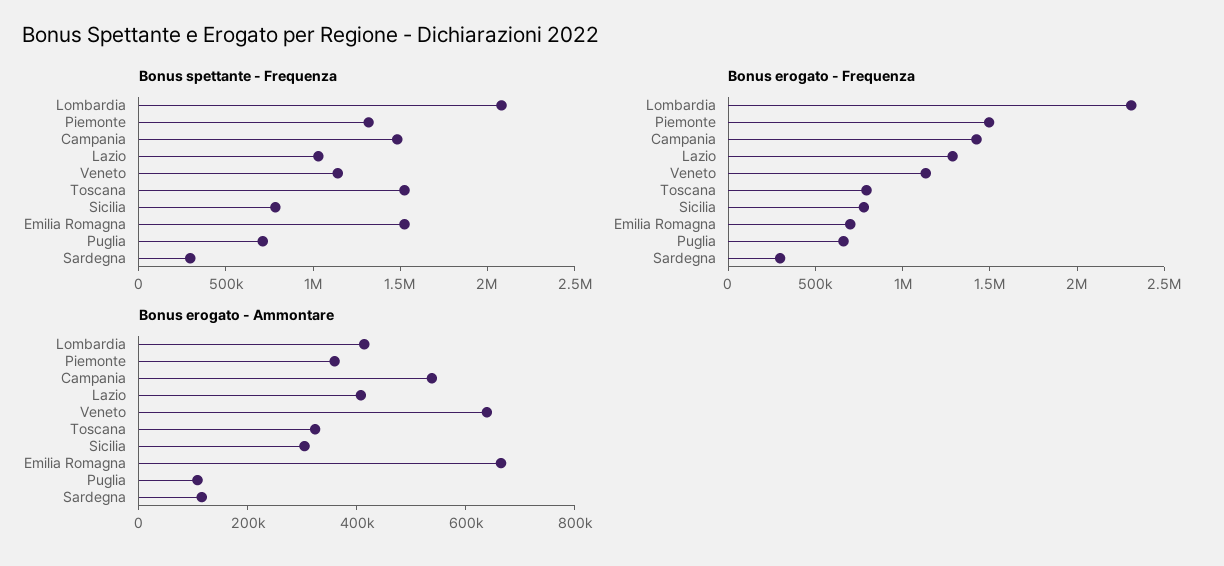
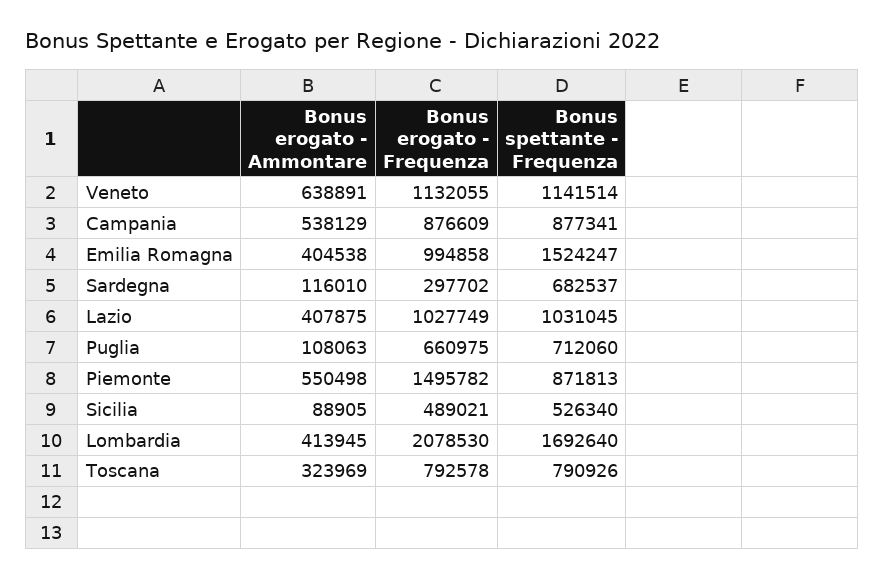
  {
    "Bonus spettante - Frequenza": {
-     "Lombardia": 2100000,
+     "Lombardia": 1692640,
-     "Piemonte": 1300000,
+     "Piemonte": 871813,
-     "Campania": 1500000,
+     "Campania": 877341,
      "Lazio": 1031045,
      "Veneto": 1141514,
-     "Toscana": 1500000,
+     "Toscana": 790926,
-     "Sicilia": 800000,
+     "Sicilia": 526340,
      "Emilia Romagna": 1524247,
      "Puglia": 712060,
-     "Sardegna": 300000
+     "Sardegna": 682537
    },
    "Bonus erogato - Frequenza": {
-     "Lombardia": 2300000,
+     "Lombardia": 2078530,
      "Piemonte": 1495782,
-     "Campania": 1400000,
+     "Campania": 876609,
-     "Lazio": 1300000,
+     "Lazio": 1027749,
      "Veneto": 1132055,
      "Toscana": 792578,
-     "Sicilia": 800000,
+     "Sicilia": 489021,
-     "Emilia Romagna": 700000,
+     "Emilia Romagna": 994858,
      "Puglia": 660975,
      "Sardegna": 297702
    },
    "Bonus erogato - Ammontare": {
      "Lombardia": 413945,
-     "Piemonte": 350000,
+     "Piemonte": 550498,
      "Campania": 538129,
      "Lazio": 407875,
      "Veneto": 638891,
      "Toscana": 323969,
-     "Sicilia": 300000,
+     "Sicilia": 88905,
-     "Emilia Romagna": 650000,
+     "Emilia Romagna": 404538,
      "Puglia": 108063,
      "Sardegna": 116010
    }
  }

